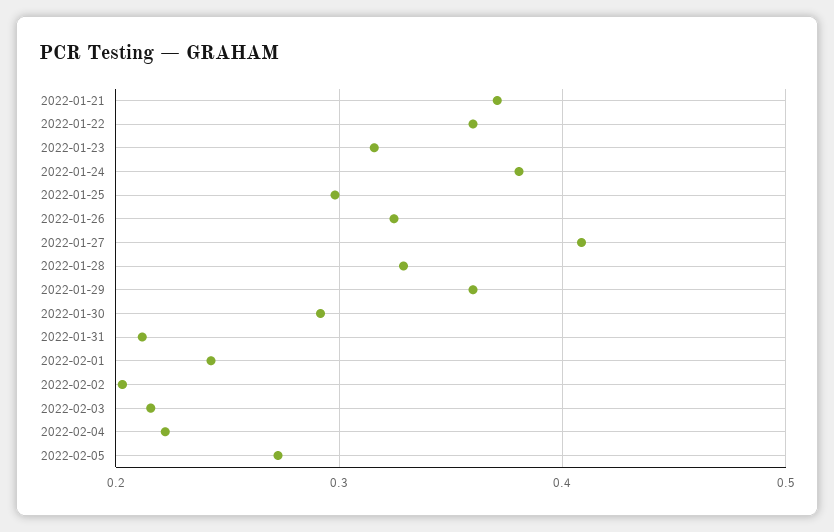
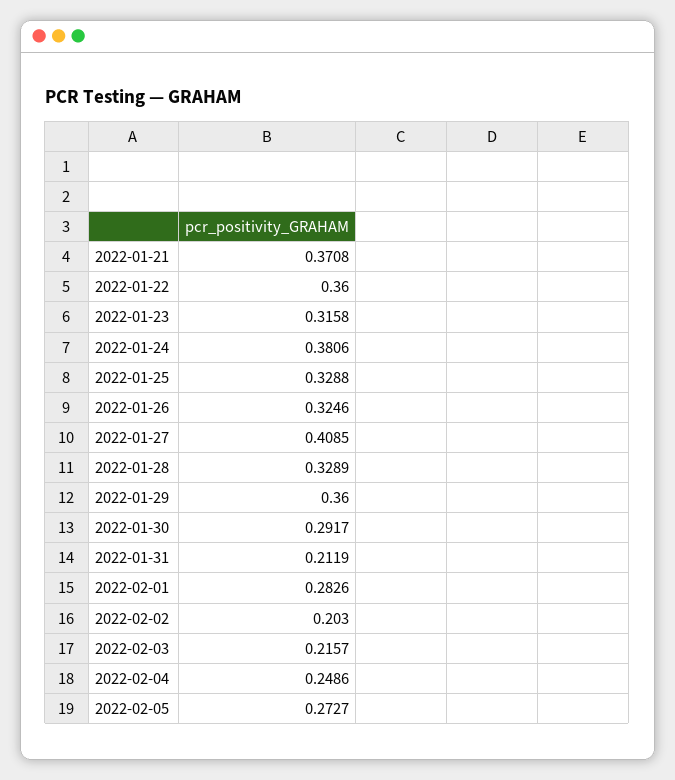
  {
    "2022-01-21": 0.3708,
    "2022-01-22": 0.36,
    "2022-01-23": 0.3158,
    "2022-01-24": 0.3806,
-   "2022-01-25": 0.3,
+   "2022-01-25": 0.3288,
    "2022-01-26": 0.3246,
    "2022-01-27": 0.4085,
    "2022-01-28": 0.3289,
    "2022-01-29": 0.36,
    "2022-01-30": 0.2917,
    "2022-01-31": 0.2119,
-   "2022-02-01": 0.24,
+   "2022-02-01": 0.2826,
    "2022-02-02": 0.203,
    "2022-02-03": 0.2157,
-   "2022-02-04": 0.22,
+   "2022-02-04": 0.2486,
    "2022-02-05": 0.2727
  }

